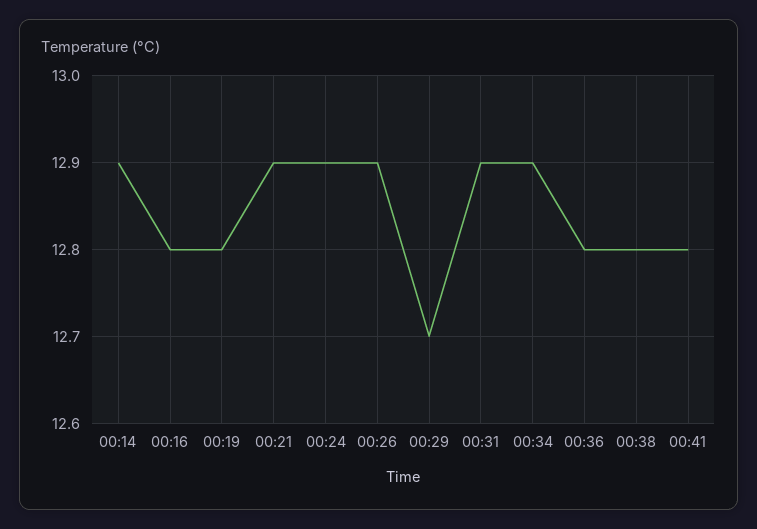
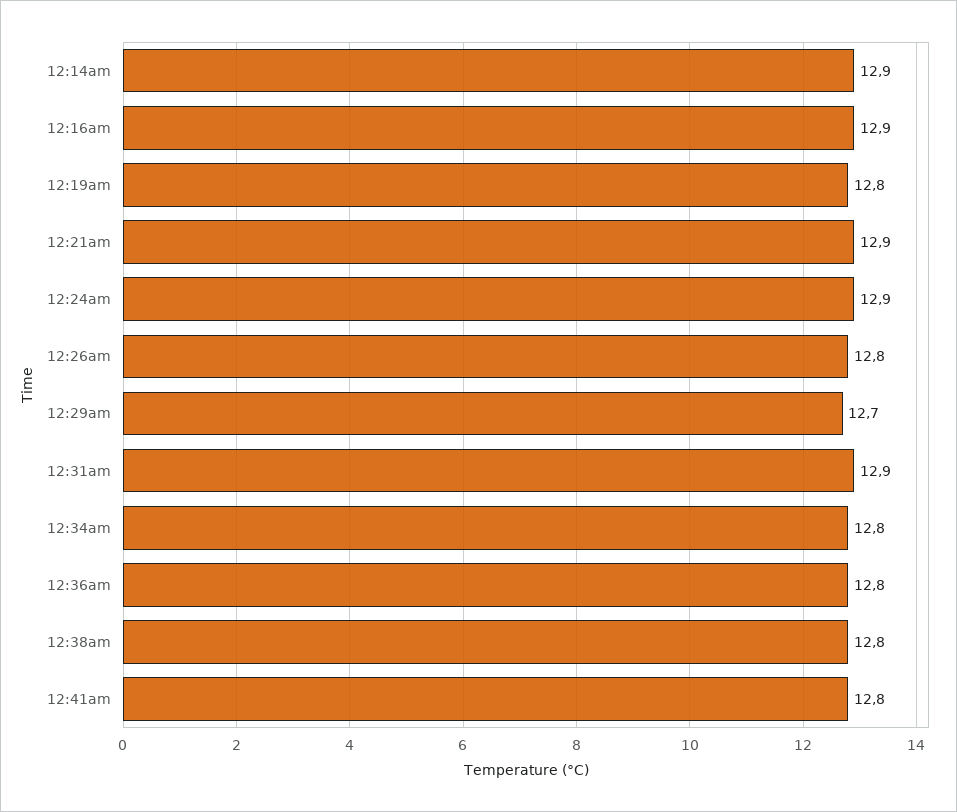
  {
    "00:14": 12.9,
-   "00:16": 12.8,
+   "00:16": 12.9,
    "00:19": 12.8,
    "00:21": 12.9,
    "00:24": 12.9,
-   "00:26": 12.9,
+   "00:26": 12.8,
    "00:29": 12.7,
    "00:31": 12.9,
-   "00:34": 12.9,
+   "00:34": 12.8,
    "00:36": 12.8,
    "00:38": 12.8,
    "00:41": 12.8
  }

